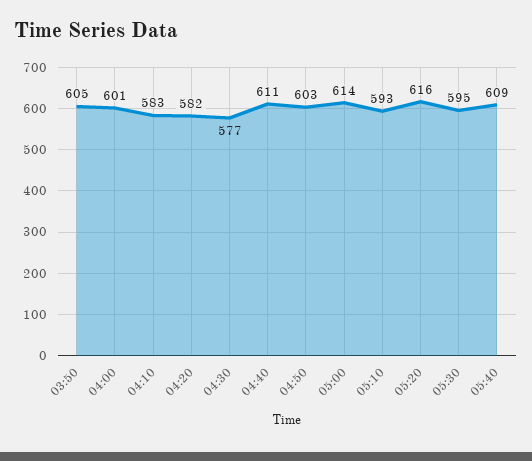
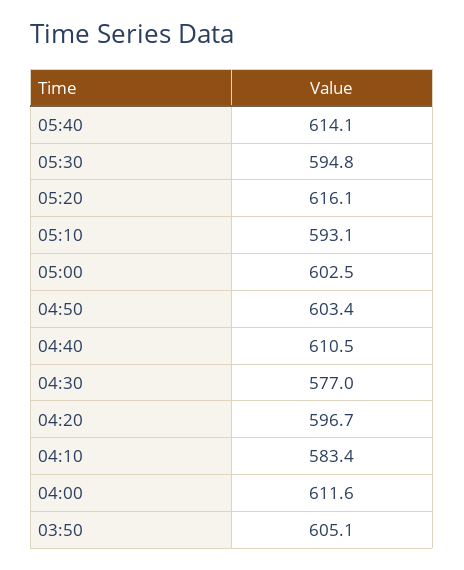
  {
    "03:50": 605.1,
-   "04:00": 601,
+   "04:00": 611.6,
    "04:10": 583.4,
-   "04:20": 582,
+   "04:20": 596.7,
    "04:30": 577,
    "04:40": 610.5,
    "04:50": 603.4,
-   "05:00": 614,
+   "05:00": 602.5,
    "05:10": 593.1,
    "05:20": 616.1,
    "05:30": 594.8,
-   "05:40": 609
+   "05:40": 614.1
  }

